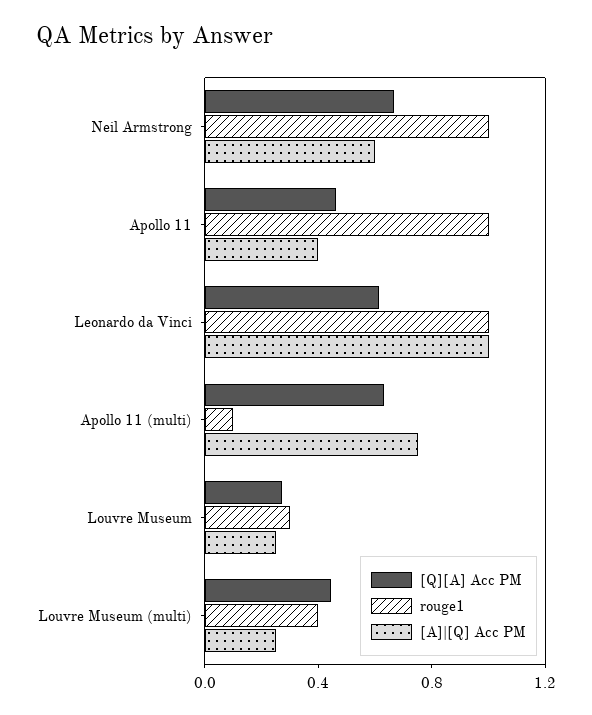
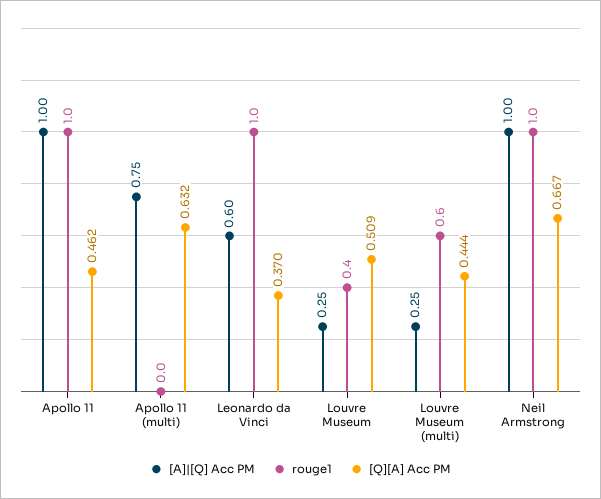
  {
    "[Q][A] Acc PM": {
      "Neil Armstrong": 0.667,
      "Apollo 11": 0.462,
-     "Leonardo da Vinci": 0.6,
+     "Leonardo da Vinci": 0.37,
      "Apollo 11 (multi)": 0.632,
-     "Louvre Museum": 0.3,
+     "Louvre Museum": 0.509,
      "Louvre Museum (multi)": 0.444
    },
    "rouge1": {
      "Neil Armstrong": 1,
      "Apollo 11": 1,
      "Leonardo da Vinci": 1,
-     "Apollo 11 (multi)": 0.1,
+     "Apollo 11 (multi)": 0,
-     "Louvre Museum": 0.3,
+     "Louvre Museum": 0.4,
-     "Louvre Museum (multi)": 0.4
+     "Louvre Museum (multi)": 0.6
    },
    "[A]|[Q] Acc PM": {
-     "Neil Armstrong": 0.6,
+     "Neil Armstrong": 1,
-     "Apollo 11": 0.4,
+     "Apollo 11": 1,
-     "Leonardo da Vinci": 1,
+     "Leonardo da Vinci": 0.6,
      "Apollo 11 (multi)": 0.75,
      "Louvre Museum": 0.25,
      "Louvre Museum (multi)": 0.25
    }
  }

